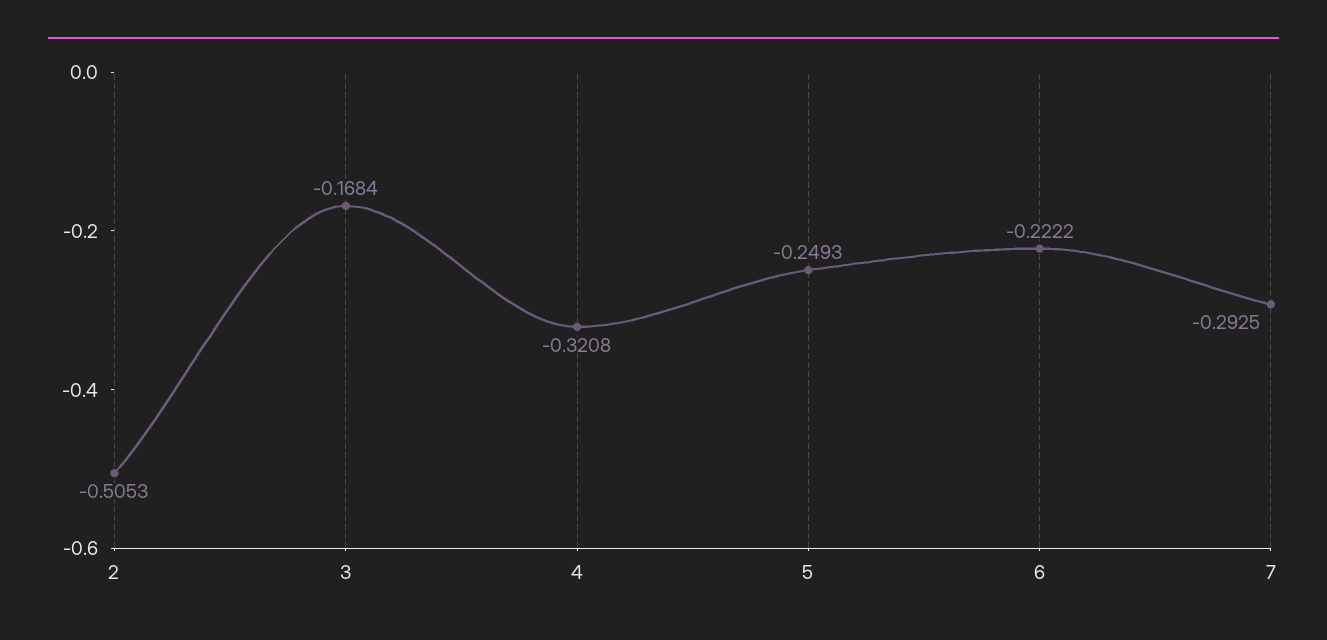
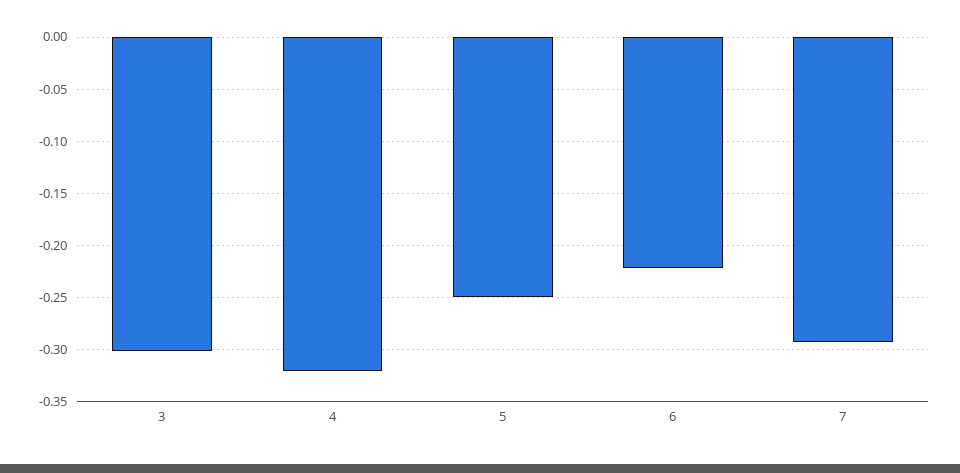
  {
-   "2": -0.5053,
-   "3": -0.1684,
+   "3": -0.3,
    "4": -0.3208,
    "5": -0.2493,
    "6": -0.2222,
    "7": -0.2925
  }

